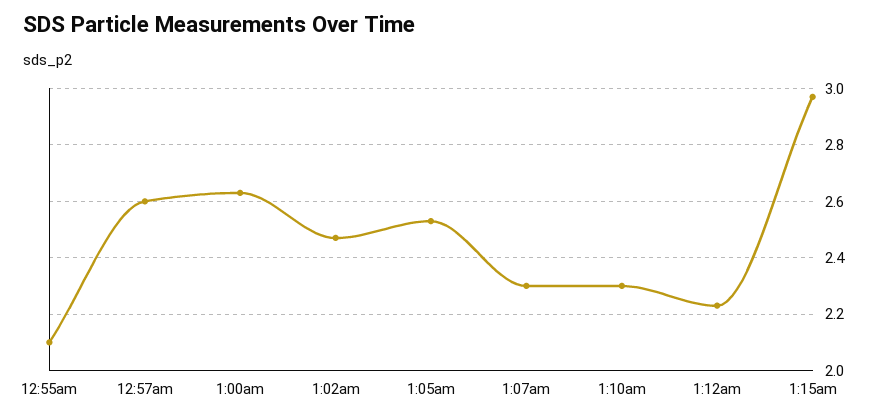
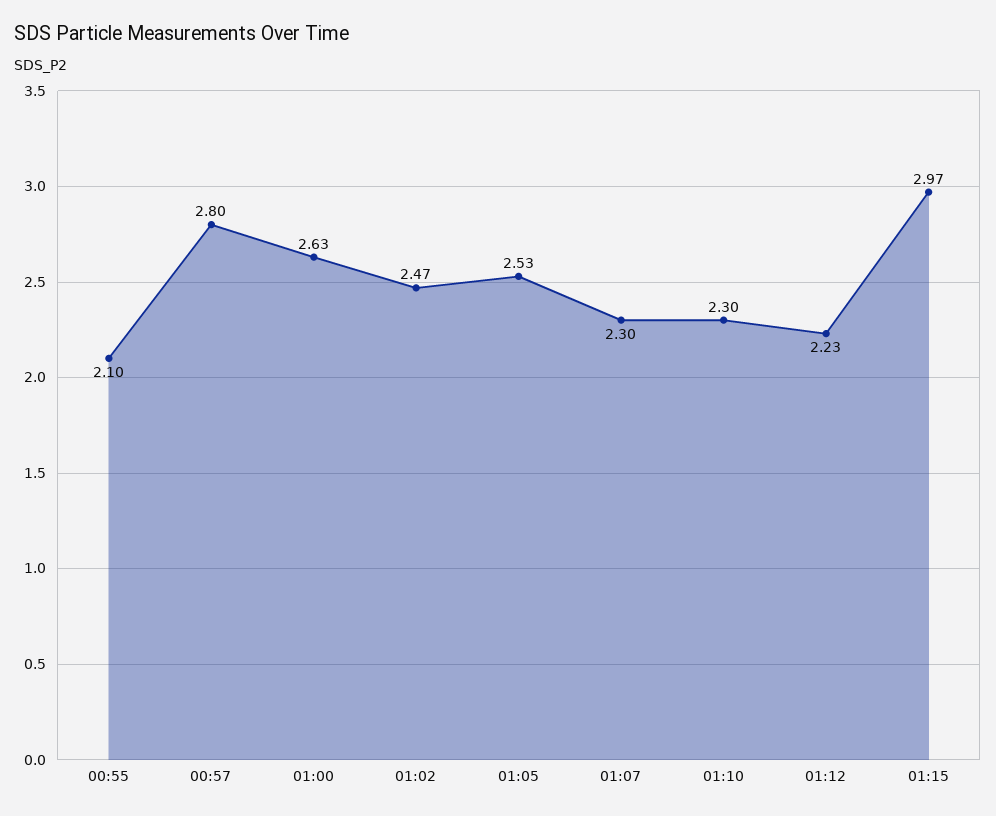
  {
    "12:55am": 2.1,
-   "12:57am": 2.6,
+   "12:57am": 2.8,
    "1:00am": 2.63,
    "1:02am": 2.47,
    "1:05am": 2.53,
    "1:07am": 2.3,
    "1:10am": 2.3,
    "1:12am": 2.23,
    "1:15am": 2.97
  }

